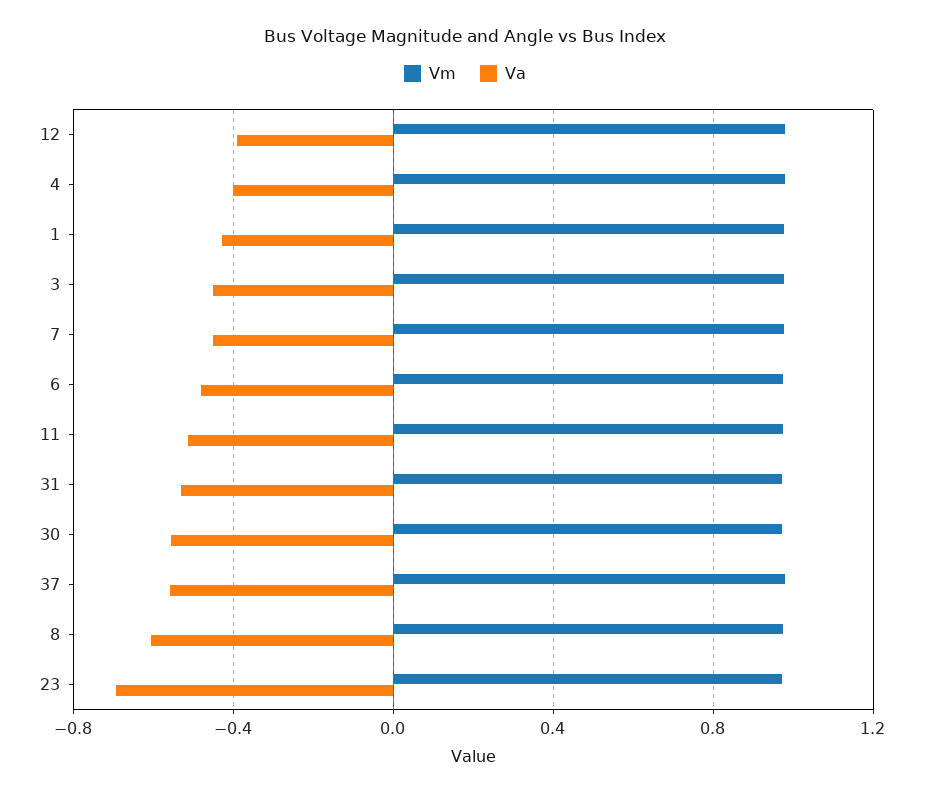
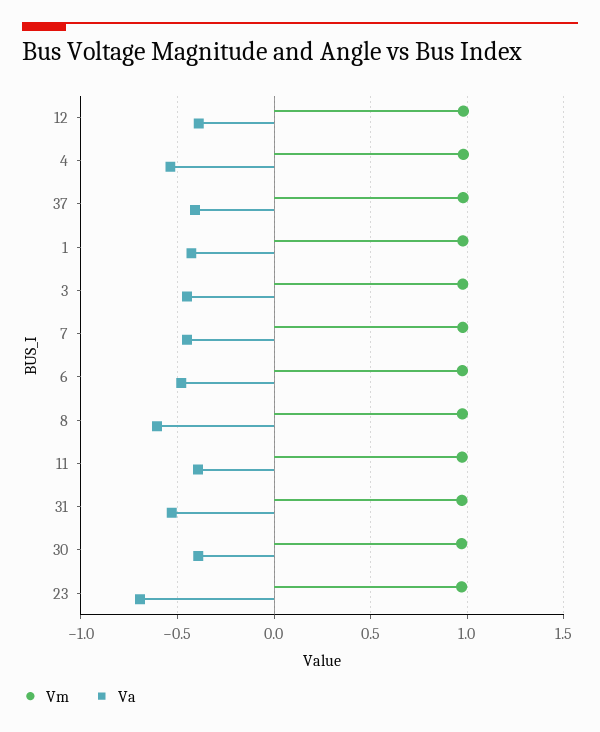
  {
    "Vm": {
      "12": 1,
      "4": 1,
      "1": 1,
      "3": 1,
      "7": 1,
      "6": 1,
      "11": 0.95,
      "31": 0.95,
      "30": 0.95,
      "37": 1,
      "8": 0.95,
      "23": 0.95
    },
    "Va": {
      "12": -0.4,
-     "4": -0.4,
+     "4": -0.55,
      "1": -0.45,
      "3": -0.45,
      "7": -0.45,
      "6": -0.5,
-     "11": -0.5,
+     "11": -0.4,
      "31": -0.55,
-     "30": -0.55,
+     "30": -0.4,
-     "37": -0.55,
+     "37": -0.4,
      "8": -0.6,
      "23": -0.7
    }
  }

